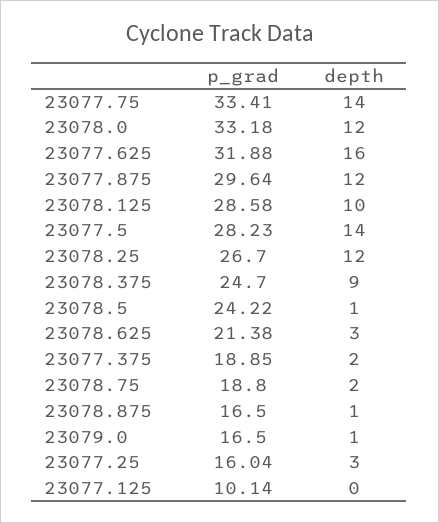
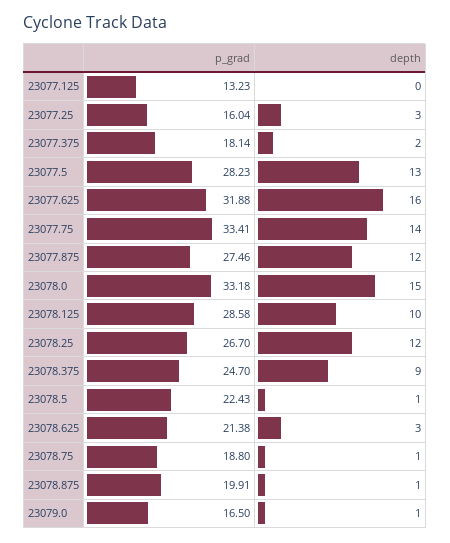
  {
    "p_grad": {
      "23077.75": 33.41,
      "23078.0": 33.18,
      "23077.625": 31.88,
-     "23077.875": 29.64,
+     "23077.875": 27.46,
      "23078.125": 28.58,
      "23077.5": 28.23,
      "23078.25": 26.7,
      "23078.375": 24.7,
-     "23078.5": 24.22,
+     "23078.5": 22.43,
      "23078.625": 21.38,
-     "23077.375": 18.85,
+     "23077.375": 18.14,
      "23078.75": 18.8,
-     "23078.875": 16.5,
+     "23078.875": 19.91,
      "23079.0": 16.5,
      "23077.25": 16.04,
-     "23077.125": 10.14
+     "23077.125": 13.23
    },
    "depth": {
      "23077.75": 14,
-     "23078.0": 12,
+     "23078.0": 15,
      "23077.625": 16,
      "23077.875": 12,
      "23078.125": 10,
-     "23077.5": 14,
+     "23077.5": 13,
      "23078.25": 12,
      "23078.375": 9,
      "23078.5": 1,
      "23078.625": 3,
      "23077.375": 2,
-     "23078.75": 2,
+     "23078.75": 1,
      "23078.875": 1,
      "23079.0": 1,
      "23077.25": 3,
      "23077.125": 0
    }
  }

